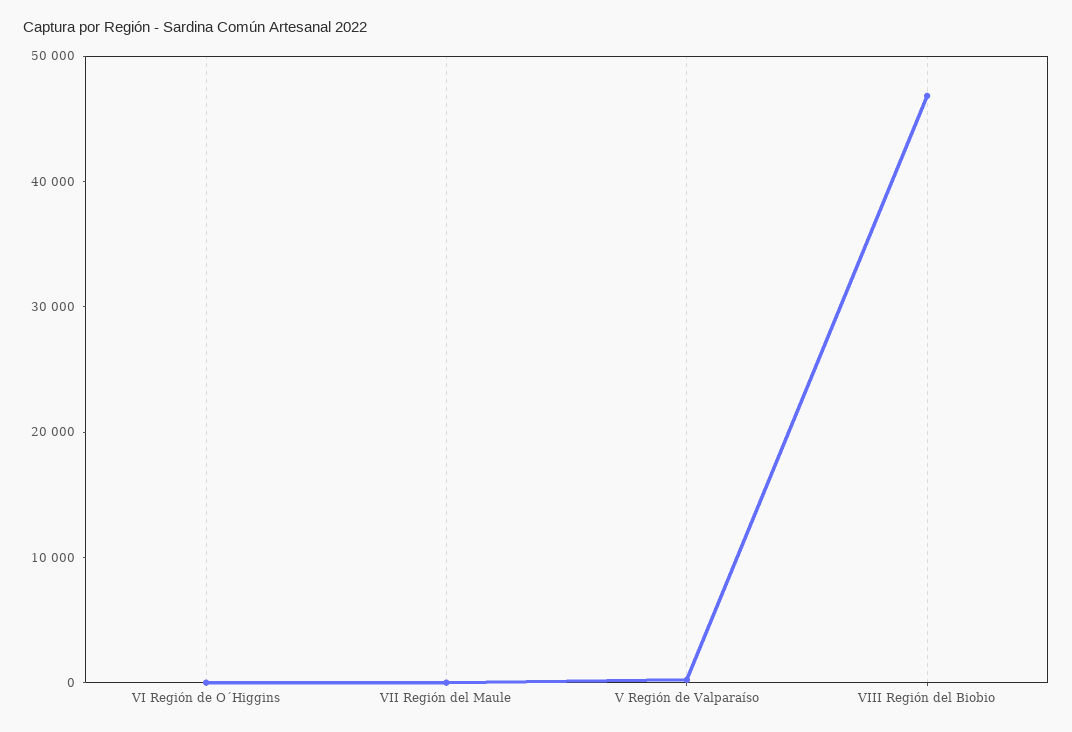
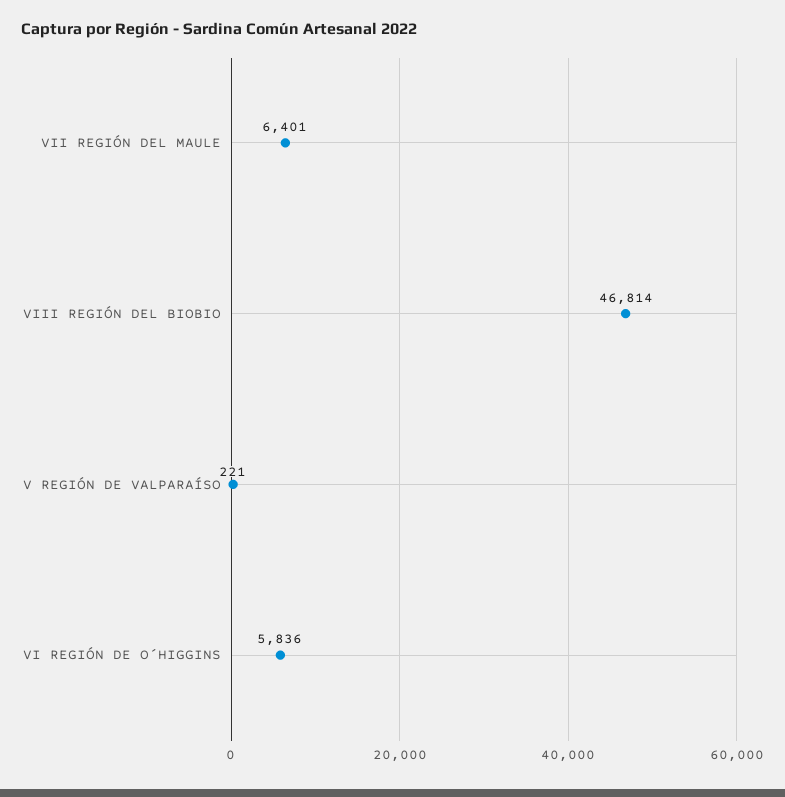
  {
-   "VI Región de O´Higgins": 0,
+   "VI Región de O´Higgins": 5836,
-   "VII Región del Maule": 0,
+   "VII Región del Maule": 6401,
    "V Región de Valparaíso": 221,
    "VIII Región del Biobio": 46814
  }

